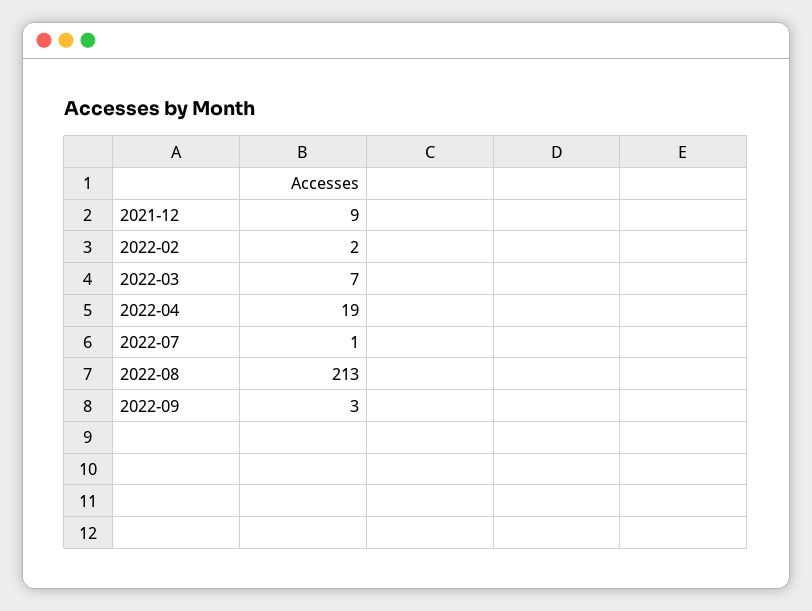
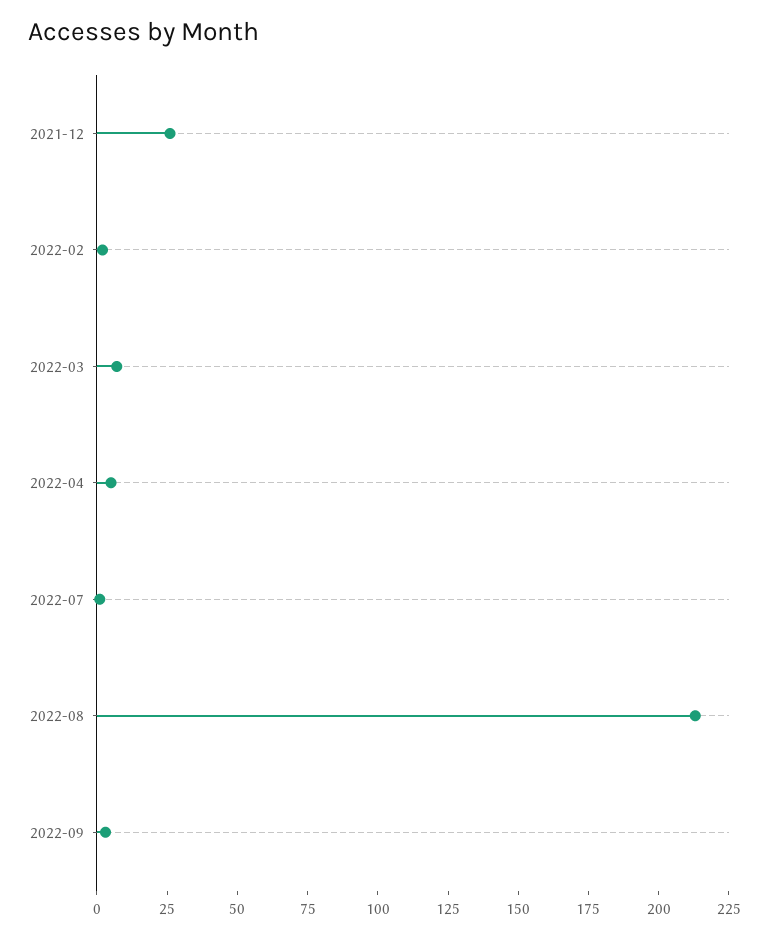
  {
-   "2021-12": 9,
+   "2021-12": 25,
    "2022-02": 2,
    "2022-03": 7,
-   "2022-04": 19,
+   "2022-04": 5,
    "2022-07": 1,
    "2022-08": 213,
    "2022-09": 3
  }

